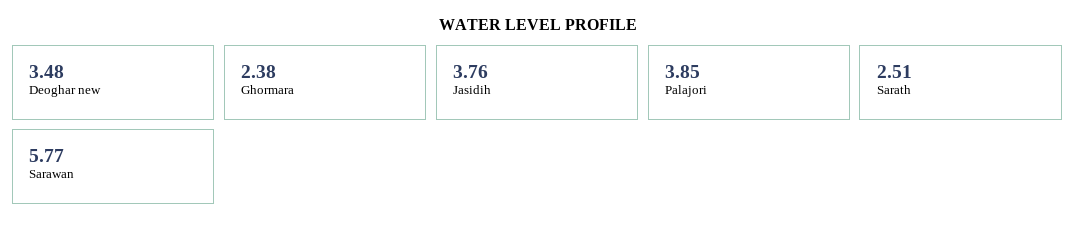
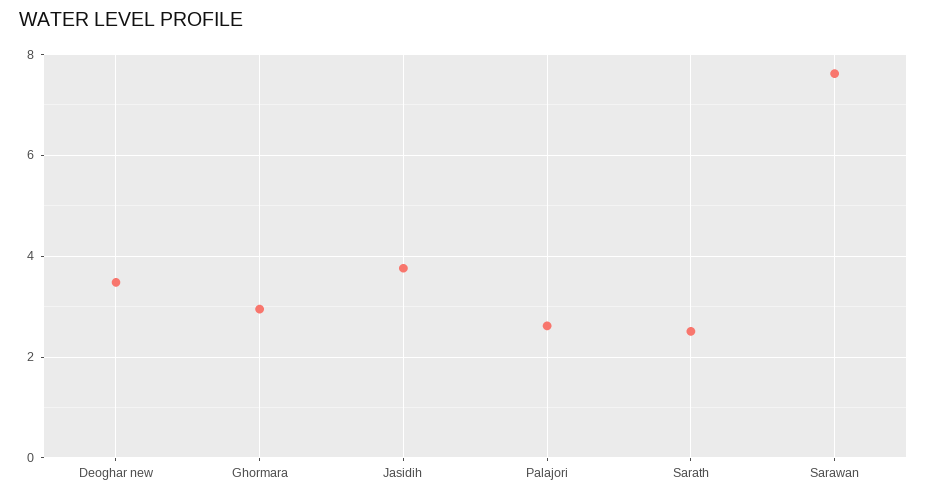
  {
    "Deoghar new": 3.48,
-   "Ghormara": 2.38,
+   "Ghormara": 3,
    "Jasidih": 3.76,
-   "Palajori": 3.85,
+   "Palajori": 2.6,
    "Sarath": 2.51,
-   "Sarawan": 5.77
+   "Sarawan": 7.6
  }

